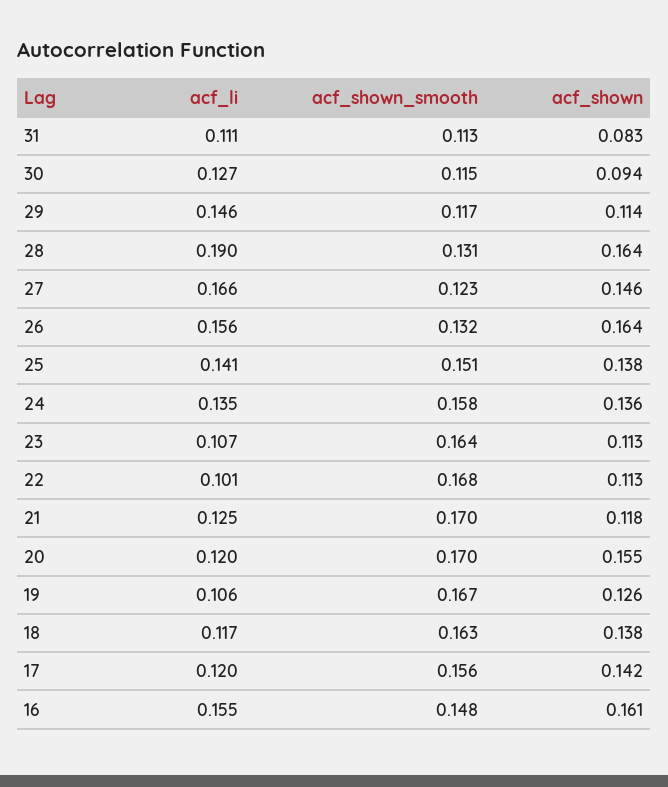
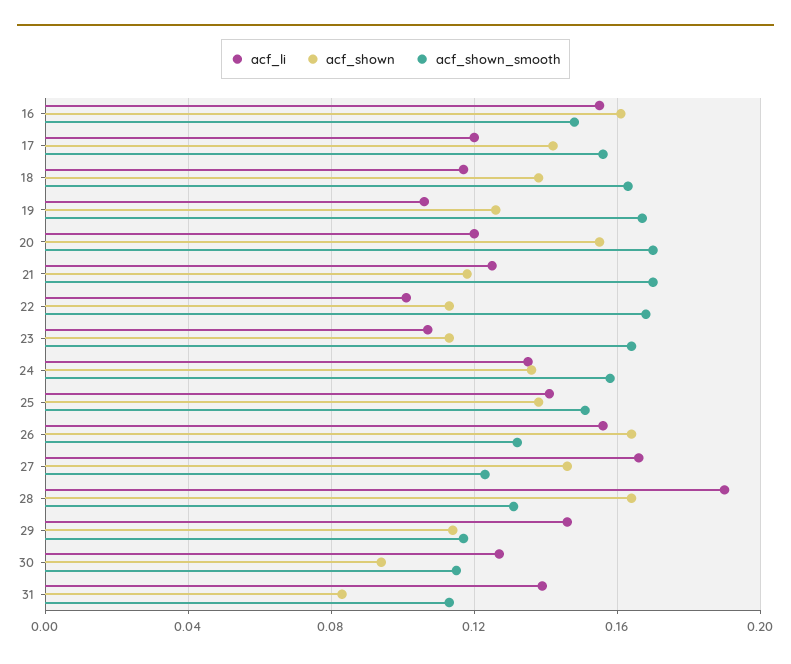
  {
    "acf_li": {
-     "31": 0.111,
+     "31": 0.14,
      "30": 0.127,
      "29": 0.146,
      "28": 0.19,
      "27": 0.166,
      "26": 0.156,
      "25": 0.141,
      "24": 0.135,
      "23": 0.107,
      "22": 0.101,
      "21": 0.125,
      "20": 0.12,
      "19": 0.106,
      "18": 0.117,
      "17": 0.12,
      "16": 0.155
    },
    "acf_shown_smooth": {
      "31": 0.113,
      "30": 0.115,
      "29": 0.117,
      "28": 0.131,
      "27": 0.123,
      "26": 0.132,
      "25": 0.151,
      "24": 0.158,
      "23": 0.164,
      "22": 0.168,
      "21": 0.17,
      "20": 0.17,
      "19": 0.167,
      "18": 0.163,
      "17": 0.156,
      "16": 0.148
    },
    "acf_shown": {
      "31": 0.083,
      "30": 0.094,
      "29": 0.114,
      "28": 0.164,
      "27": 0.146,
      "26": 0.164,
      "25": 0.138,
      "24": 0.136,
      "23": 0.113,
      "22": 0.113,
      "21": 0.118,
      "20": 0.155,
      "19": 0.126,
      "18": 0.138,
      "17": 0.142,
      "16": 0.161
    }
  }

